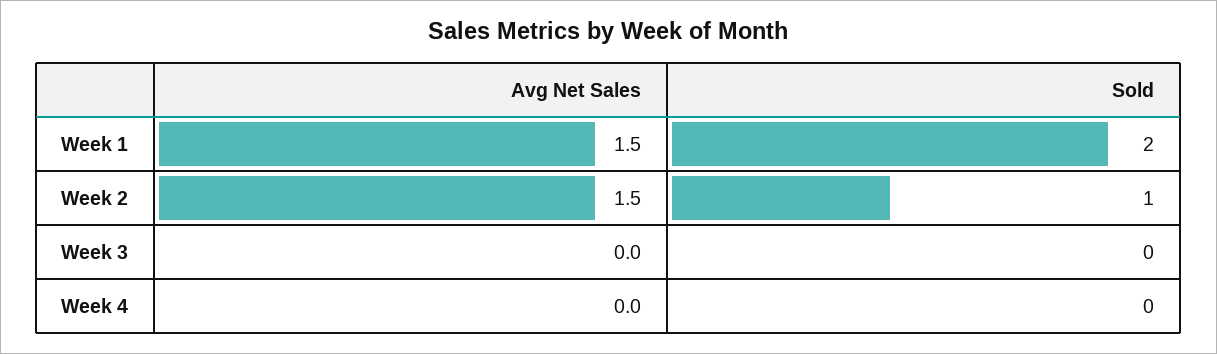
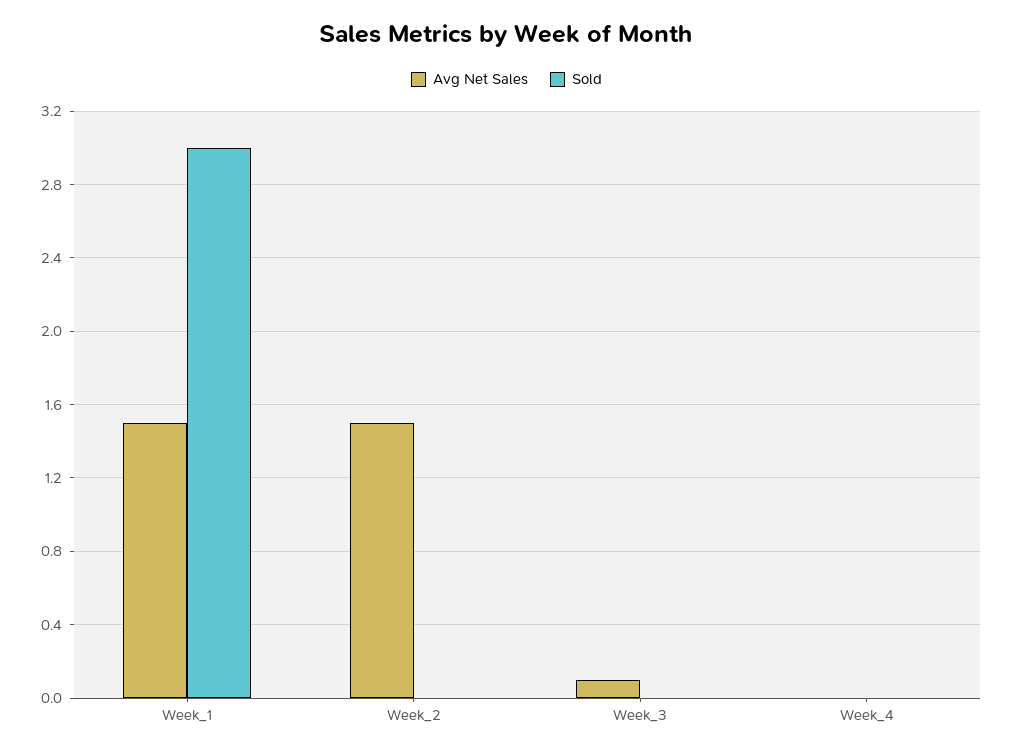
  {
    "Avg Net Sales": {
      "Week 1": 1.5,
      "Week 2": 1.5,
-     "Week 3": 0,
+     "Week 3": 0.1,
      "Week 4": 0
    },
    "Sold": {
-     "Week 1": 2,
+     "Week 1": 3,
-     "Week 2": 1,
+     "Week 2": 0,
      "Week 3": 0,
      "Week 4": 0
    }
  }

